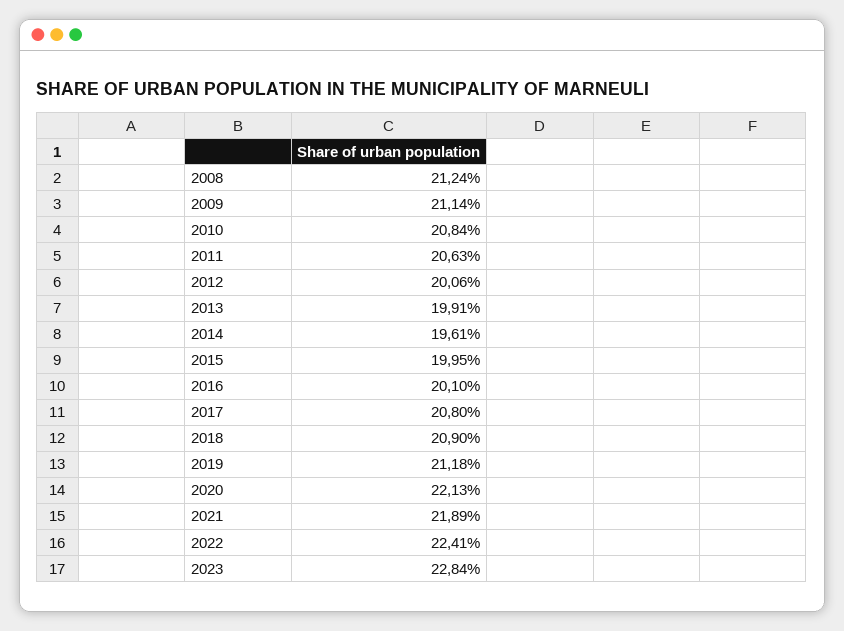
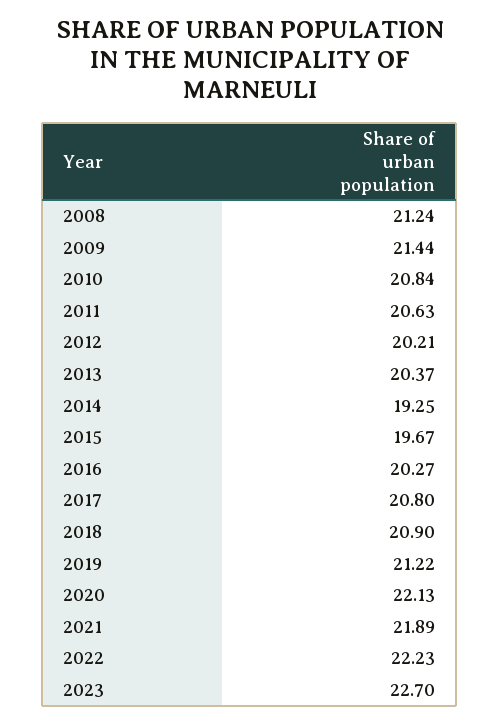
  {
    "2008": 21.24,
-   "2009": 21.14,
+   "2009": 21.44,
    "2010": 20.84,
    "2011": 20.63,
-   "2012": 20.06,
+   "2012": 20.21,
-   "2013": 19.91,
+   "2013": 20.37,
-   "2014": 19.61,
+   "2014": 19.25,
-   "2015": 19.95,
+   "2015": 19.67,
-   "2016": 20.1,
+   "2016": 20.27,
    "2017": 20.8,
    "2018": 20.9,
-   "2019": 21.18,
+   "2019": 21.22,
    "2020": 22.13,
    "2021": 21.89,
-   "2022": 22.41,
+   "2022": 22.23,
-   "2023": 22.84
+   "2023": 22.7
  }

